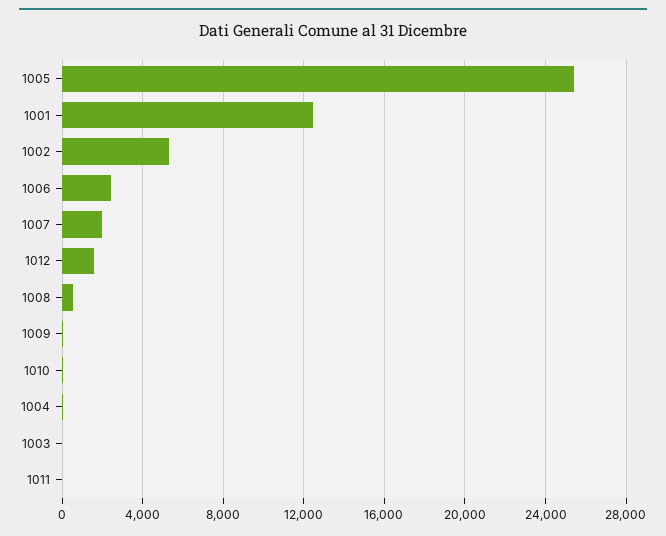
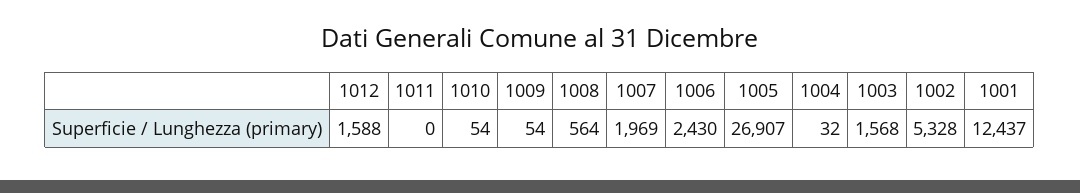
  {
-   "1005": 25500,
+   "1005": 26907,
    "1001": 12437,
    "1002": 5328,
    "1006": 2430,
    "1007": 1969,
    "1012": 1588,
    "1008": 564,
    "1009": 54,
    "1010": 54,
    "1004": 32,
-   "1003": 0,
+   "1003": 1568,
    "1011": 0
  }

